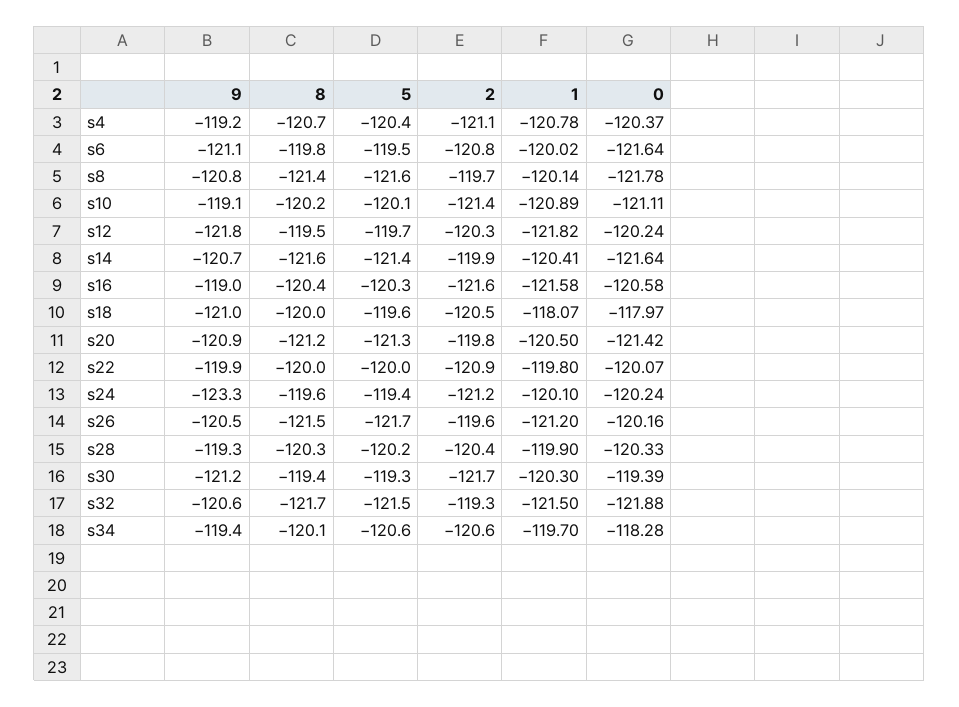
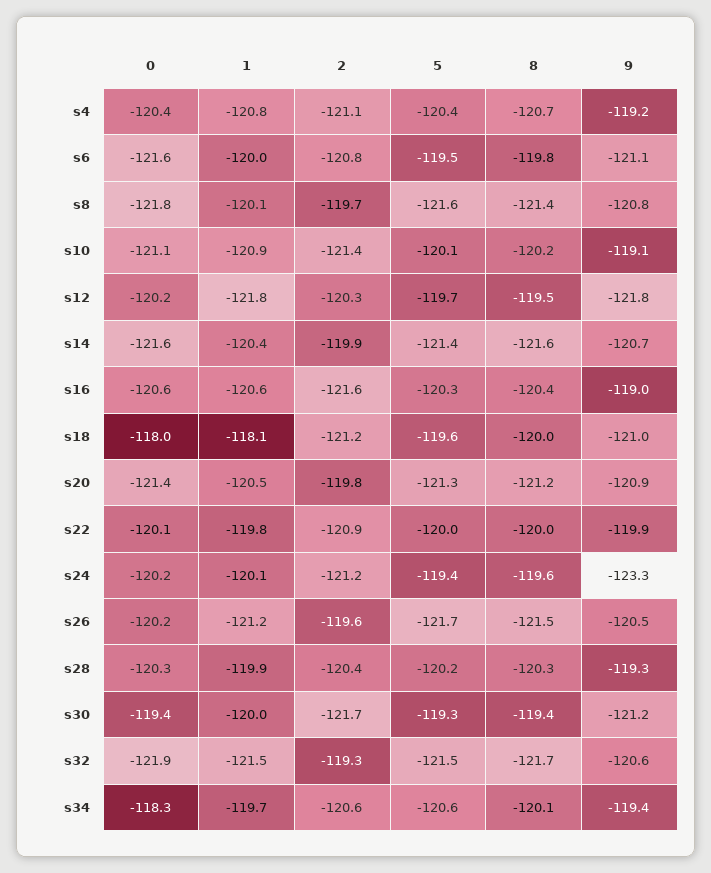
  {
    "9": {
      "s4": -119.2,
      "s6": -121.1,
      "s8": -120.8,
      "s10": -119.1,
      "s12": -121.8,
      "s14": -120.7,
      "s16": -119,
      "s18": -121,
      "s20": -120.9,
      "s22": -119.9,
      "s24": -123.3,
      "s26": -120.5,
      "s28": -119.3,
      "s30": -121.2,
      "s32": -120.6,
      "s34": -119.4
    },
    "8": {
      "s4": -120.7,
      "s6": -119.8,
      "s8": -121.4,
      "s10": -120.2,
      "s12": -119.5,
      "s14": -121.6,
      "s16": -120.4,
      "s18": -120,
      "s20": -121.2,
      "s22": -120,
      "s24": -119.6,
      "s26": -121.5,
      "s28": -120.3,
      "s30": -119.4,
      "s32": -121.7,
      "s34": -120.1
    },
    "5": {
      "s4": -120.4,
      "s6": -119.5,
      "s8": -121.6,
      "s10": -120.1,
      "s12": -119.7,
      "s14": -121.4,
      "s16": -120.3,
      "s18": -119.6,
      "s20": -121.3,
      "s22": -120,
      "s24": -119.4,
      "s26": -121.7,
      "s28": -120.2,
      "s30": -119.3,
      "s32": -121.5,
      "s34": -120.6
    },
    "2": {
      "s4": -121.1,
      "s6": -120.8,
      "s8": -119.7,
      "s10": -121.4,
      "s12": -120.3,
      "s14": -119.9,
      "s16": -121.6,
-     "s18": -120.5,
+     "s18": -121.2,
      "s20": -119.8,
      "s22": -120.9,
      "s24": -121.2,
      "s26": -119.6,
      "s28": -120.4,
      "s30": -121.7,
      "s32": -119.3,
      "s34": -120.6
    },
    "1": {
      "s4": -120.78,
      "s6": -120.02,
      "s8": -120.14,
      "s10": -120.89,
      "s12": -121.82,
      "s14": -120.41,
-     "s16": -121.58,
+     "s16": -120.6,
      "s18": -118.07,
      "s20": -120.5,
      "s22": -119.8,
      "s24": -120.1,
      "s26": -121.2,
      "s28": -119.9,
-     "s30": -120.3,
+     "s30": -120,
      "s32": -121.5,
      "s34": -119.7
    },
    "0": {
      "s4": -120.37,
      "s6": -121.64,
      "s8": -121.78,
      "s10": -121.11,
      "s12": -120.24,
      "s14": -121.64,
      "s16": -120.58,
      "s18": -117.97,
      "s20": -121.42,
      "s22": -120.07,
      "s24": -120.24,
      "s26": -120.16,
      "s28": -120.33,
      "s30": -119.39,
      "s32": -121.88,
      "s34": -118.28
    }
  }

